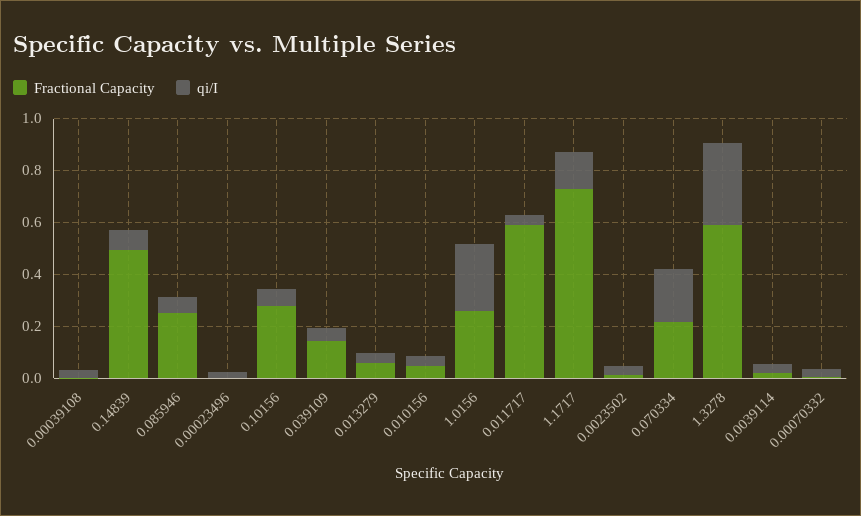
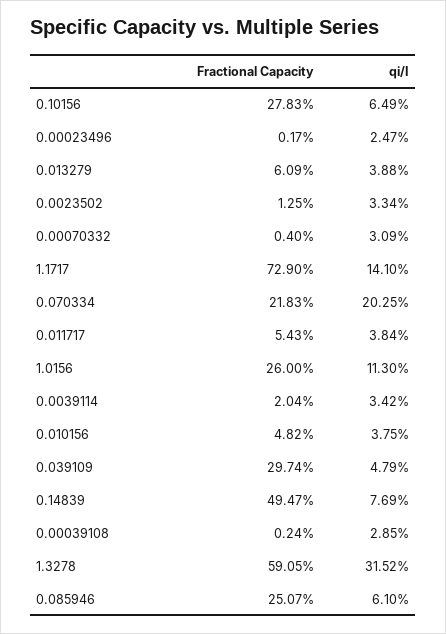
  {
    "Fractional Capacity": {
      "0.00039108": 0.0024,
      "0.14839": 0.4947,
      "0.085946": 0.2507,
      "0.00023496": 0.0017,
      "0.10156": 0.2783,
-     "0.039109": 0.15,
+     "0.039109": 0.2974,
      "0.013279": 0.0609,
      "0.010156": 0.0482,
      "1.0156": 0.26,
-     "0.011717": 0.6,
+     "0.011717": 0.0543,
      "1.1717": 0.729,
      "0.0023502": 0.0125,
      "0.070334": 0.2183,
      "1.3278": 0.5905,
      "0.0039114": 0.0204,
      "0.00070332": 0.004
    },
    "qi/I": {
      "0.00039108": 0.0285,
      "0.14839": 0.0769,
      "0.085946": 0.061,
      "0.00023496": 0.0247,
      "0.10156": 0.0649,
      "0.039109": 0.0479,
      "0.013279": 0.0388,
      "0.010156": 0.0375,
-     "1.0156": 0.25,
+     "1.0156": 0.113,
      "0.011717": 0.0384,
      "1.1717": 0.141,
      "0.0023502": 0.0334,
      "0.070334": 0.2025,
      "1.3278": 0.3152,
      "0.0039114": 0.0342,
      "0.00070332": 0.0309
    }
  }

